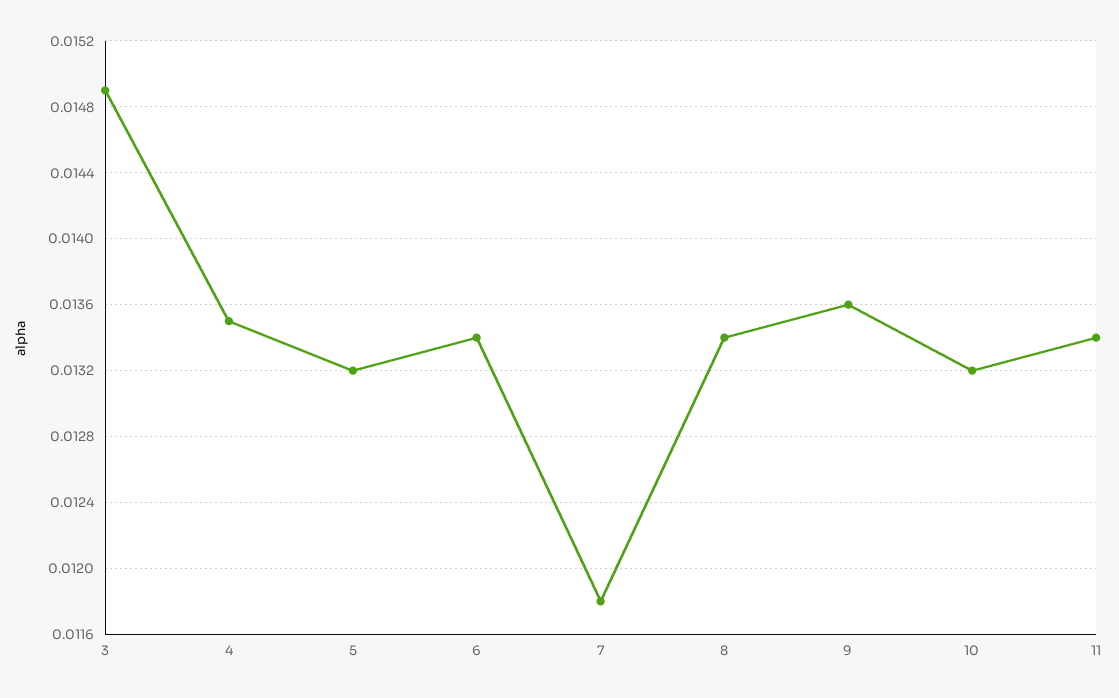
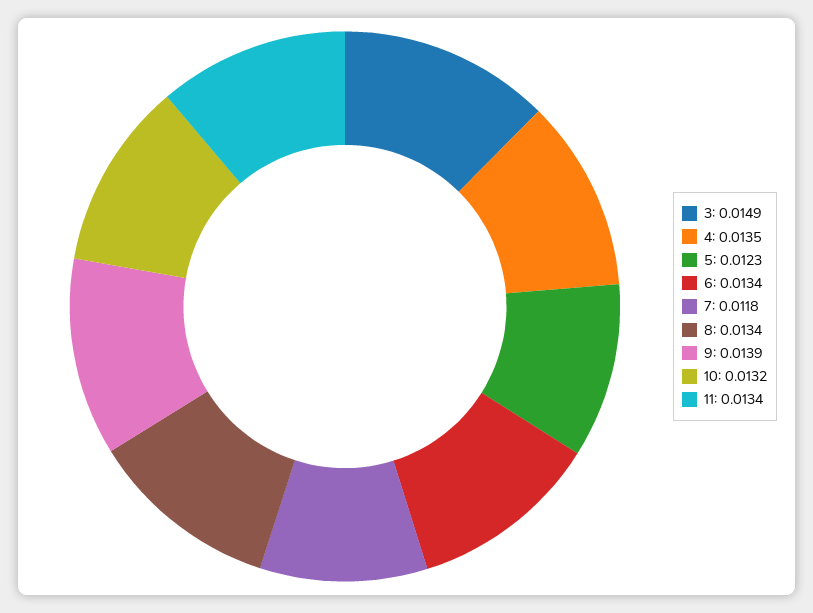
  {
    "3": 0.0149,
    "4": 0.0135,
-   "5": 0.0132,
+   "5": 0.0123,
    "6": 0.0134,
    "7": 0.0118,
    "8": 0.0134,
-   "9": 0.0136,
+   "9": 0.0139,
    "10": 0.0132,
    "11": 0.0134
  }

